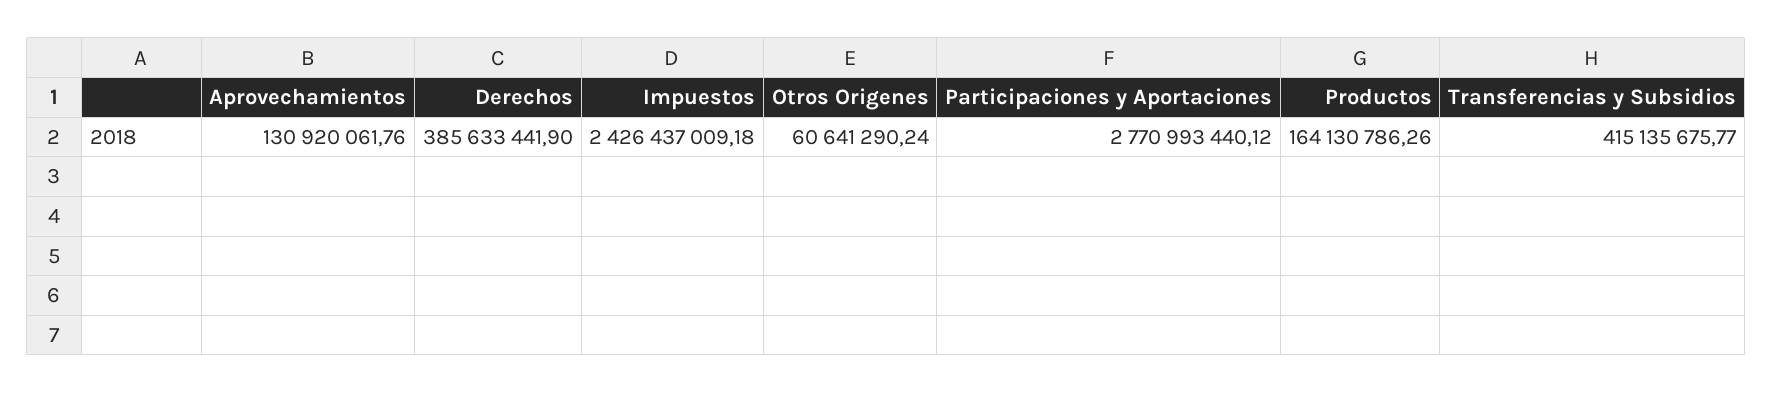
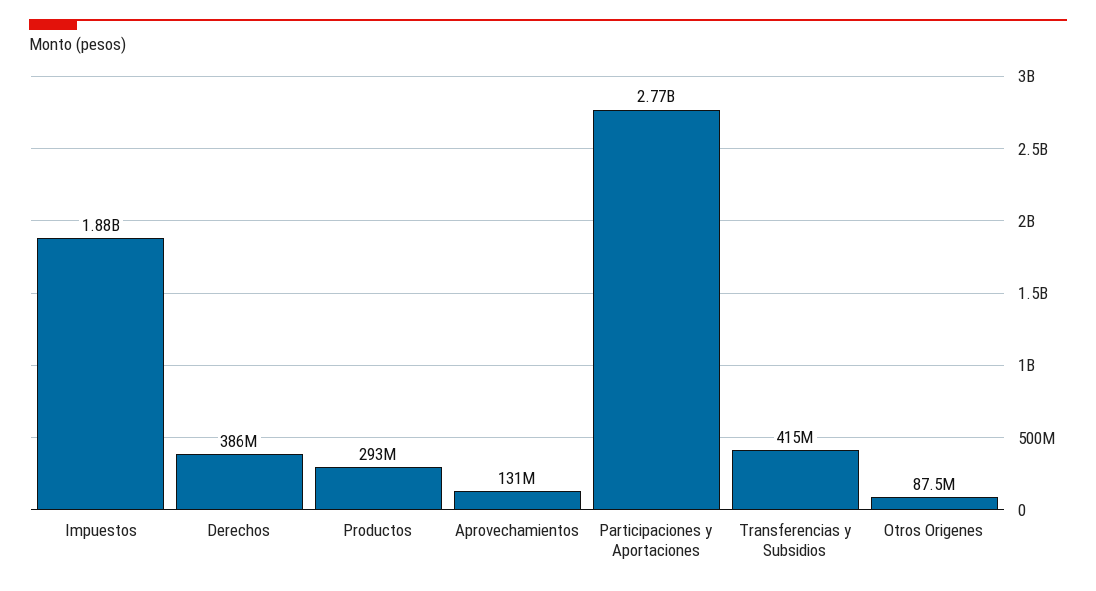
  {
    "Aprovechamientos": 130920061.76,
    "Derechos": 385633441.9,
-   "Impuestos": 2426437009.18,
+   "Impuestos": 1880000000,
-   "Otros Origenes": 60641290.24,
+   "Otros Origenes": 87500000,
    "Participaciones y Aportaciones": 2770993440.12,
-   "Productos": 164130786.26,
+   "Productos": 293000000,
    "Transferencias y Subsidios": 415135675.77
  }

